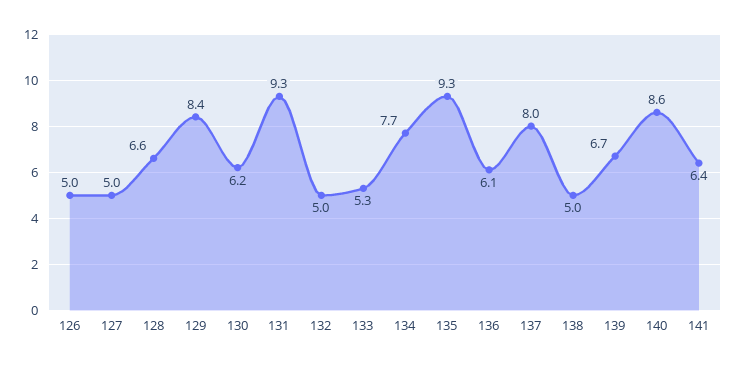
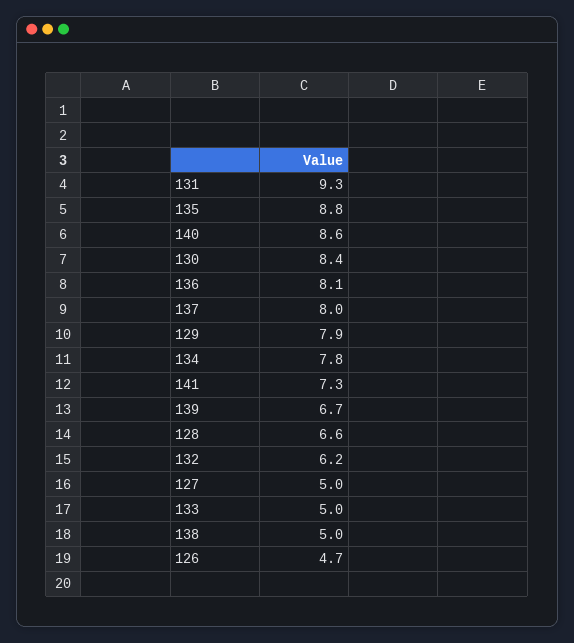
  {
-   "126": 5,
+   "126": 4.7,
    "127": 5,
    "128": 6.6,
-   "129": 8.4,
+   "129": 7.9,
-   "130": 6.2,
+   "130": 8.4,
    "131": 9.3,
-   "132": 5,
+   "132": 6.2,
-   "133": 5.3,
+   "133": 5,
-   "134": 7.7,
+   "134": 7.8,
-   "135": 9.3,
+   "135": 8.8,
-   "136": 6.1,
+   "136": 8.1,
    "137": 8,
    "138": 5,
    "139": 6.7,
    "140": 8.6,
-   "141": 6.4
+   "141": 7.3
  }

